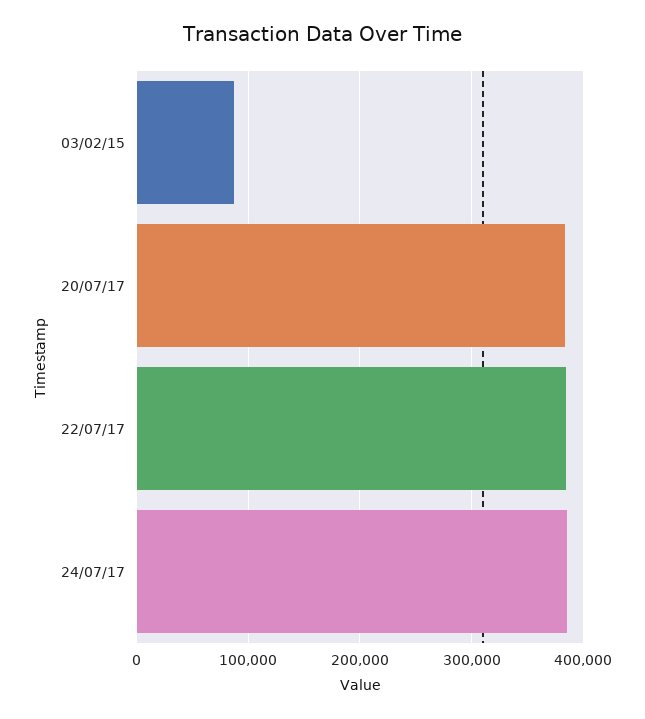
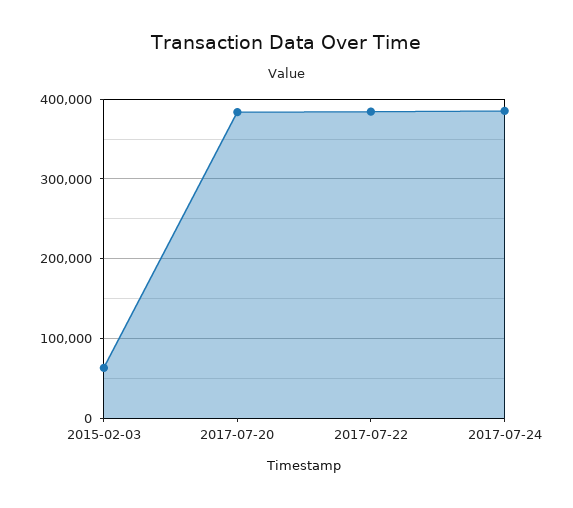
  {
-   "03/02/15": 90000,
+   "03/02/15": 60000,
    "20/07/17": 380000,
    "22/07/17": 380000,
    "24/07/17": 390000
  }

